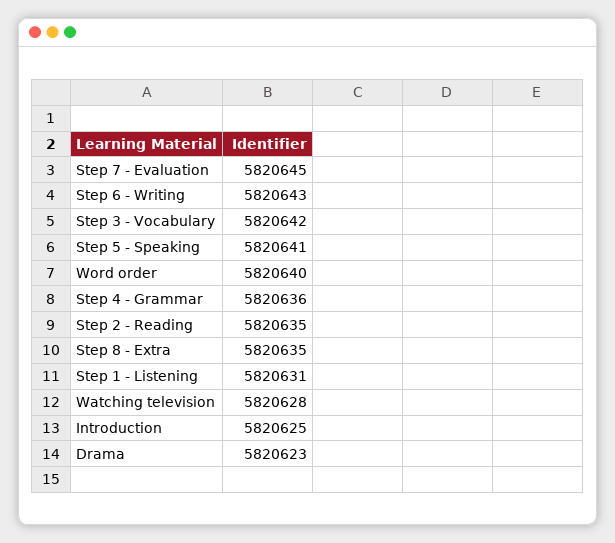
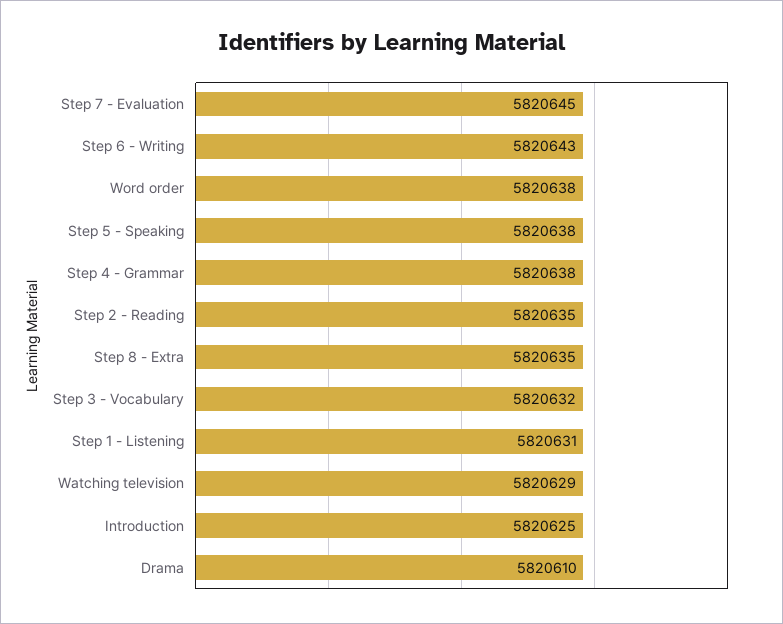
  {
    "Step 7 - Evaluation": 5820645,
    "Step 6 - Writing": 5820643,
-   "Step 3 - Vocabulary": 5820642,
+   "Step 3 - Vocabulary": 5820632,
-   "Step 5 - Speaking": 5820641,
+   "Step 5 - Speaking": 5820638,
-   "Word order": 5820640,
+   "Word order": 5820638,
-   "Step 4 - Grammar": 5820636,
+   "Step 4 - Grammar": 5820638,
    "Step 2 - Reading": 5820635,
    "Step 8 - Extra": 5820635,
    "Step 1 - Listening": 5820631,
-   "Watching television": 5820628,
+   "Watching television": 5820629,
    "Introduction": 5820625,
-   "Drama": 5820623
+   "Drama": 5820610
  }

